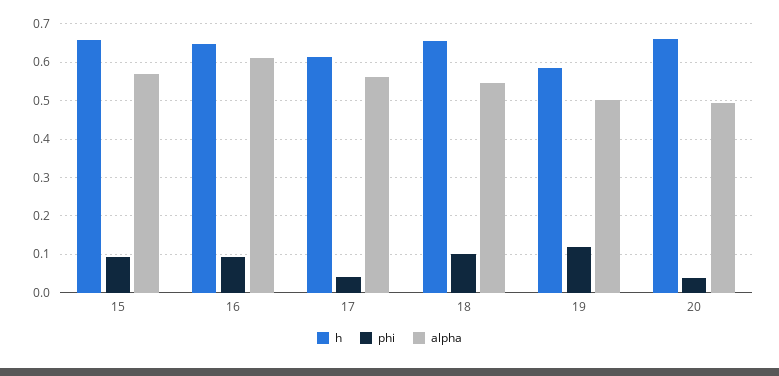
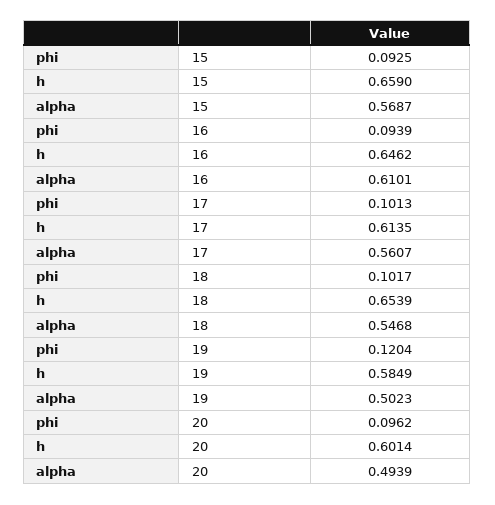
  {
    "h": {
      "15": 0.659,
      "16": 0.6462,
      "17": 0.6135,
      "18": 0.6539,
      "19": 0.5849,
-     "20": 0.66
+     "20": 0.6014
    },
    "phi": {
      "15": 0.0925,
      "16": 0.0939,
-     "17": 0.04,
+     "17": 0.1013,
      "18": 0.1017,
      "19": 0.1204,
-     "20": 0.04
+     "20": 0.0962
    },
    "alpha": {
      "15": 0.5687,
      "16": 0.6101,
      "17": 0.5607,
      "18": 0.5468,
      "19": 0.5023,
      "20": 0.4939
    }
  }

